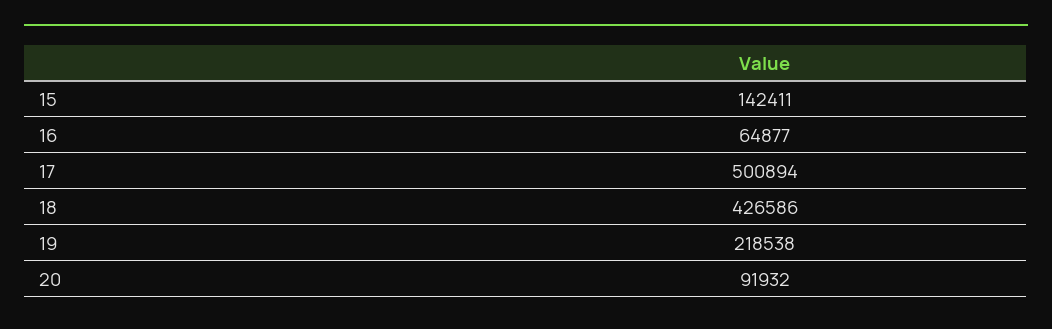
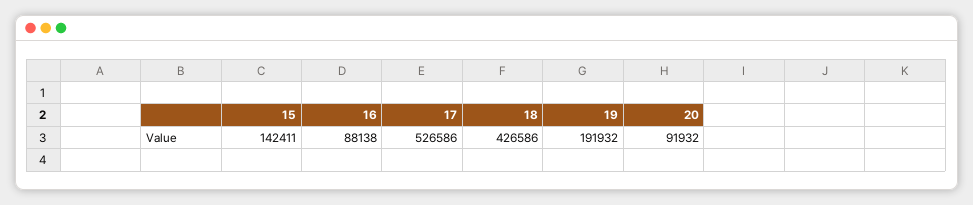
  {
    "15": 142411,
-   "16": 64877,
+   "16": 88138,
-   "17": 500894,
+   "17": 526586,
    "18": 426586,
-   "19": 218538,
+   "19": 191932,
    "20": 91932
  }

